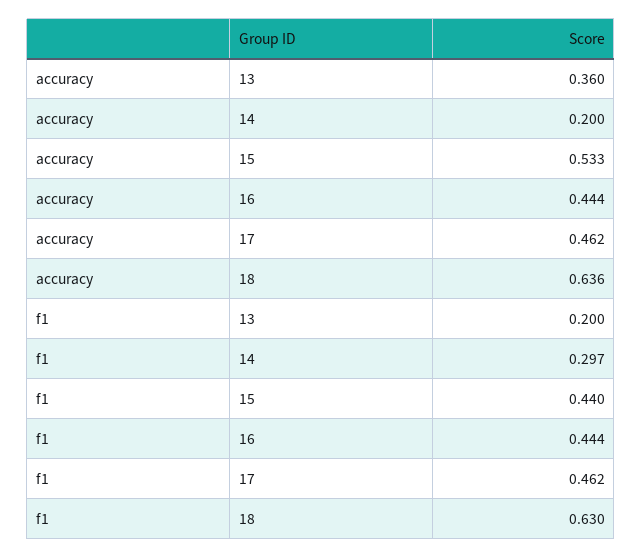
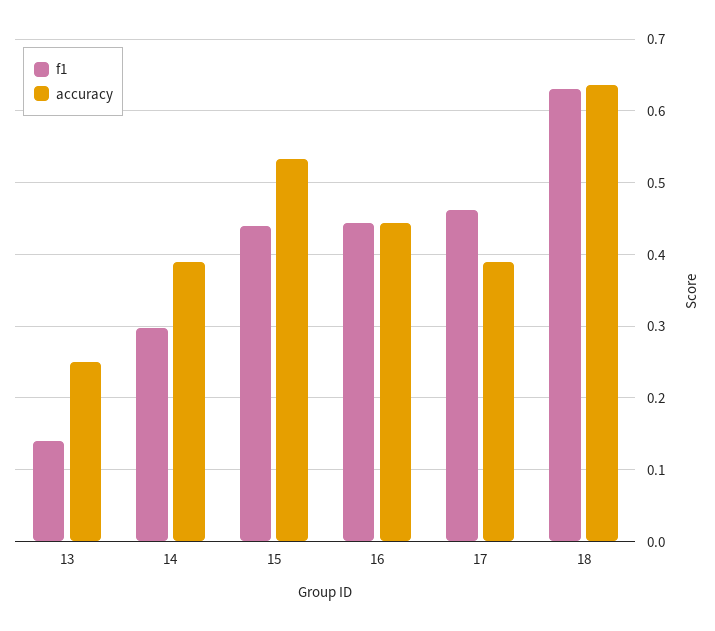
  {
    "accuracy": {
-     "13": 0.36,
+     "13": 0.25,
-     "14": 0.2,
+     "14": 0.39,
      "15": 0.533,
      "16": 0.444,
-     "17": 0.462,
+     "17": 0.39,
      "18": 0.636
    },
    "f1": {
-     "13": 0.2,
+     "13": 0.14,
      "14": 0.297,
      "15": 0.44,
      "16": 0.444,
      "17": 0.462,
      "18": 0.63
    }
  }

